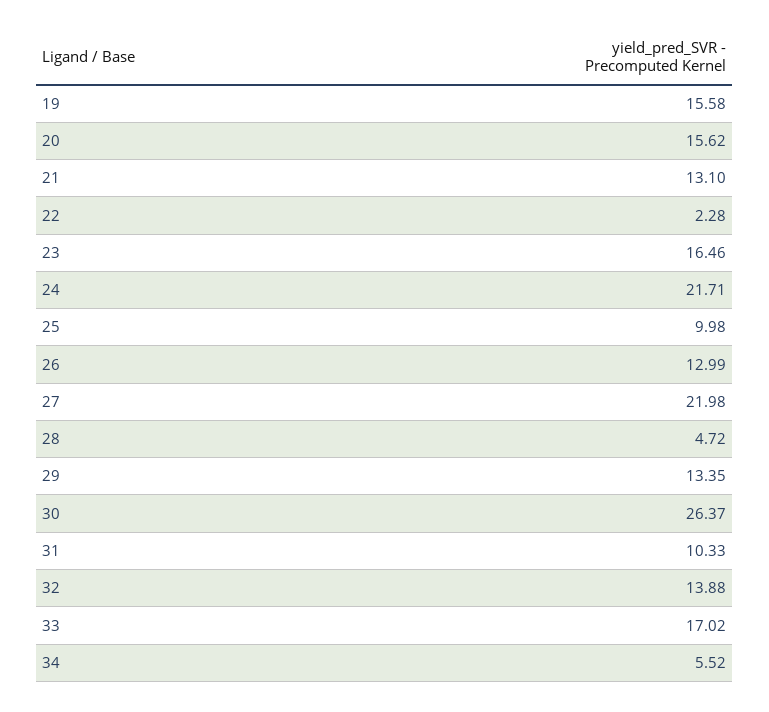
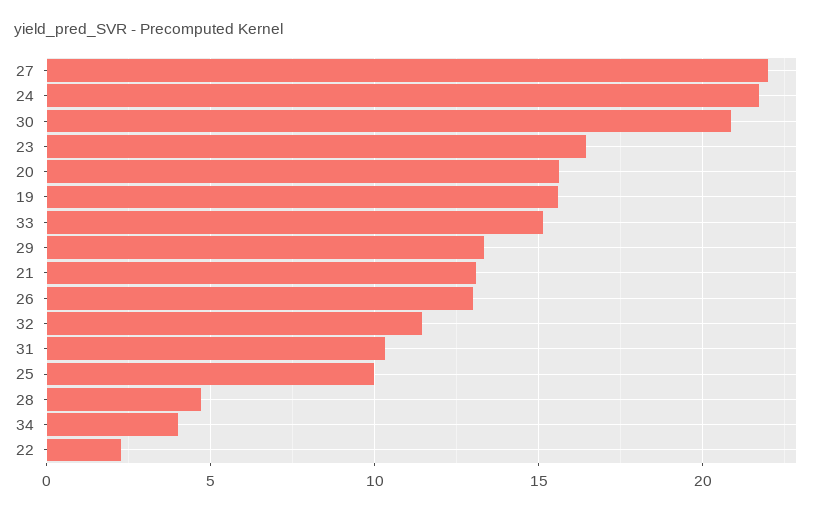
  {
    "19": 15.58,
    "20": 15.62,
    "21": 13.1,
    "22": 2.28,
    "23": 16.46,
    "24": 21.71,
    "25": 9.98,
    "26": 12.99,
    "27": 21.98,
    "28": 4.72,
    "29": 13.35,
-   "30": 26.37,
+   "30": 21,
    "31": 10.33,
-   "32": 13.88,
+   "32": 11.5,
-   "33": 17.02,
+   "33": 15,
-   "34": 5.52
+   "34": 4
  }

